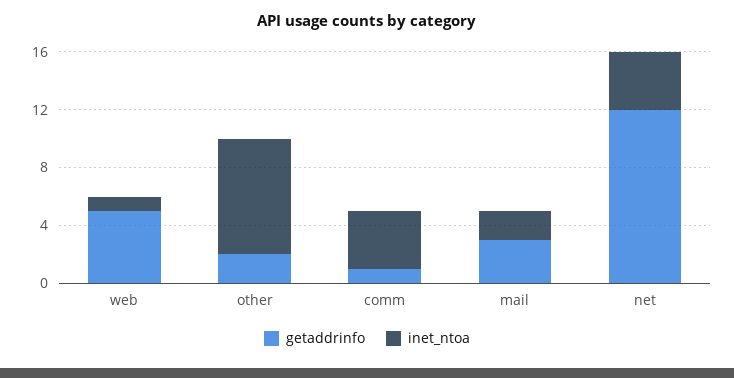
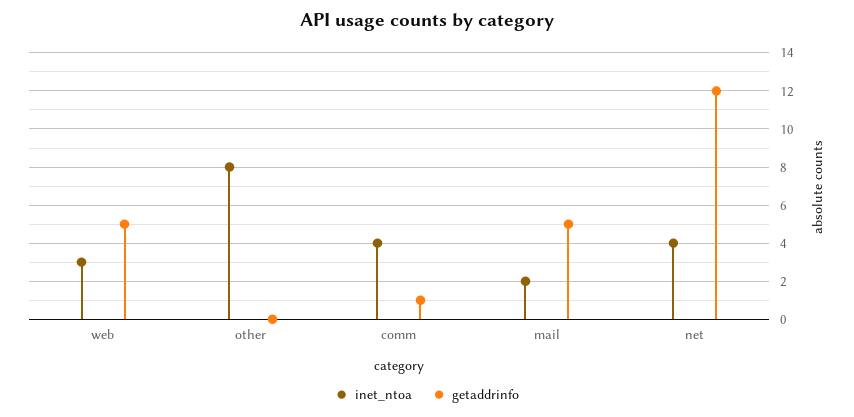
  {
    "getaddrinfo": {
      "web": 5,
-     "other": 2,
+     "other": 0,
      "comm": 1,
-     "mail": 3,
+     "mail": 5,
      "net": 12
    },
    "inet_ntoa": {
-     "web": 1,
+     "web": 3,
      "other": 8,
      "comm": 4,
      "mail": 2,
      "net": 4
    }
  }

